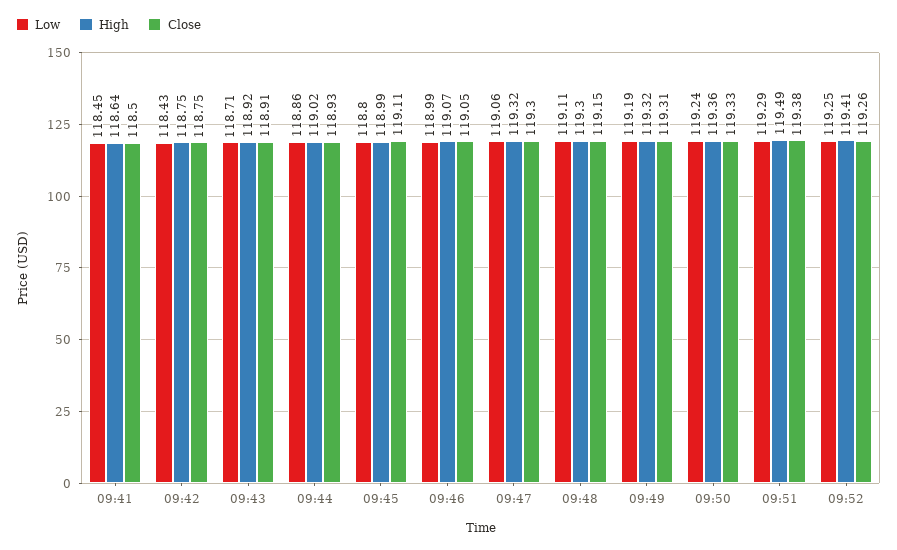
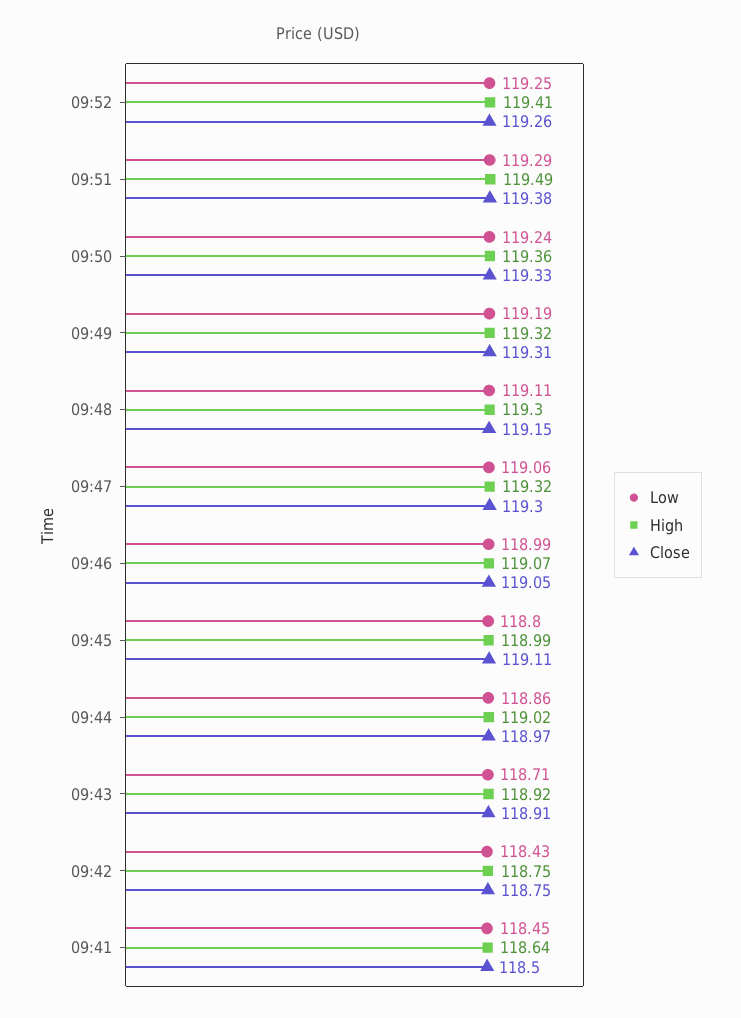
  {
    "Low": {
      "09:41": 118.45,
      "09:42": 118.43,
      "09:43": 118.71,
      "09:44": 118.86,
      "09:45": 118.8,
      "09:46": 118.99,
      "09:47": 119.06,
      "09:48": 119.11,
      "09:49": 119.19,
      "09:50": 119.24,
      "09:51": 119.29,
      "09:52": 119.25
    },
    "High": {
      "09:41": 118.64,
      "09:42": 118.75,
      "09:43": 118.92,
      "09:44": 119.02,
      "09:45": 118.99,
      "09:46": 119.07,
      "09:47": 119.32,
      "09:48": 119.3,
      "09:49": 119.32,
      "09:50": 119.36,
      "09:51": 119.49,
      "09:52": 119.41
    },
    "Close": {
      "09:41": 118.5,
      "09:42": 118.75,
      "09:43": 118.91,
-     "09:44": 118.93,
+     "09:44": 118.97,
      "09:45": 119.11,
      "09:46": 119.05,
      "09:47": 119.3,
      "09:48": 119.15,
      "09:49": 119.31,
      "09:50": 119.33,
      "09:51": 119.38,
      "09:52": 119.26
    }
  }

